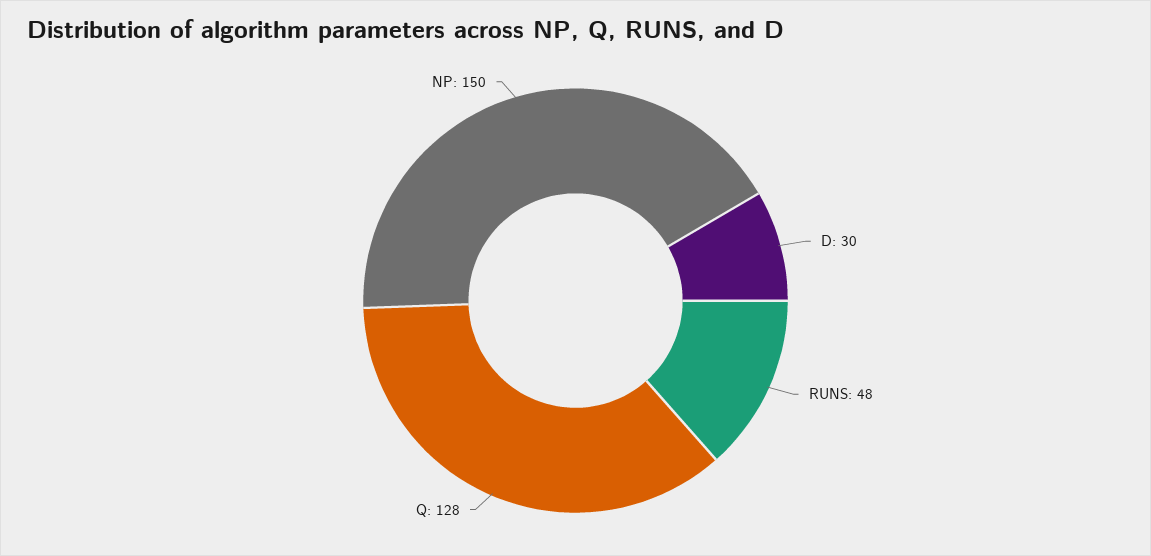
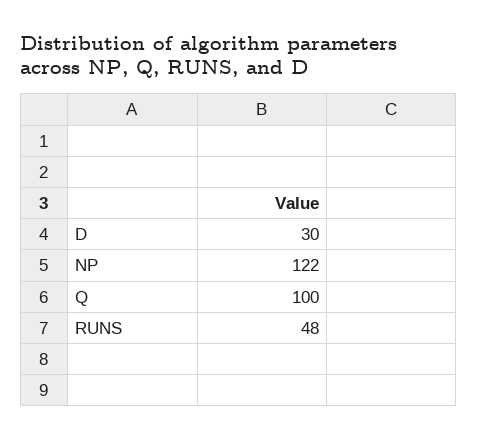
  {
    "D": 30,
    "RUNS": 48,
-   "Q": 128,
+   "Q": 100,
-   "NP": 150
+   "NP": 122
  }

